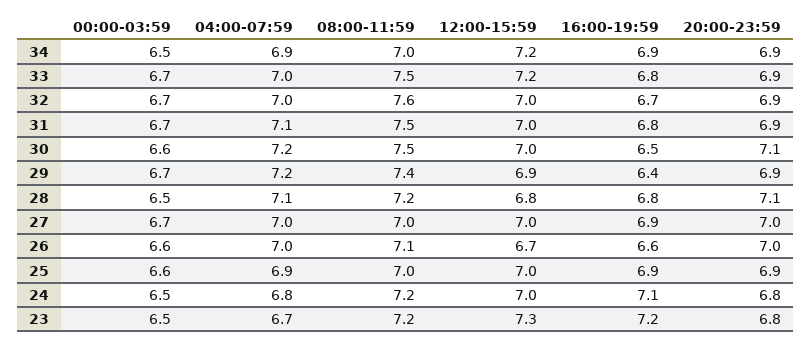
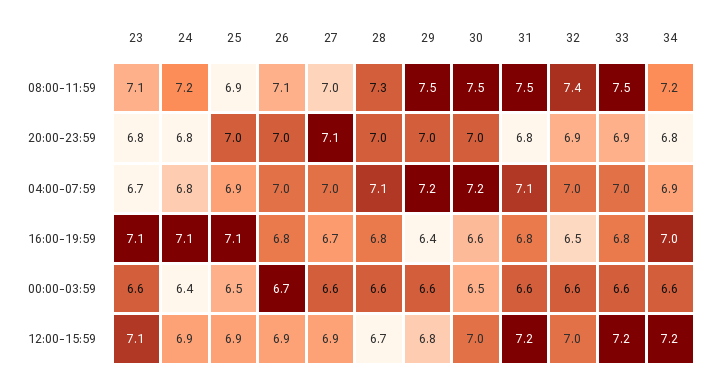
  {
    "00:00-03:59": {
-     "34": 6.5,
+     "34": 6.6,
-     "33": 6.7,
+     "33": 6.6,
-     "32": 6.7,
+     "32": 6.6,
-     "31": 6.7,
+     "31": 6.6,
-     "30": 6.6,
+     "30": 6.5,
-     "29": 6.7,
+     "29": 6.6,
-     "28": 6.5,
+     "28": 6.6,
-     "27": 6.7,
+     "27": 6.6,
-     "26": 6.6,
+     "26": 6.7,
-     "25": 6.6,
+     "25": 6.5,
-     "24": 6.5,
+     "24": 6.4,
-     "23": 6.5
+     "23": 6.6
    },
    "04:00-07:59": {
      "34": 6.9,
      "33": 7,
      "32": 7,
      "31": 7.1,
      "30": 7.2,
      "29": 7.2,
      "28": 7.1,
      "27": 7,
      "26": 7,
      "25": 6.9,
      "24": 6.8,
      "23": 6.7
    },
    "08:00-11:59": {
-     "34": 7,
+     "34": 7.2,
      "33": 7.5,
-     "32": 7.6,
+     "32": 7.4,
      "31": 7.5,
      "30": 7.5,
-     "29": 7.4,
+     "29": 7.5,
-     "28": 7.2,
+     "28": 7.3,
      "27": 7,
      "26": 7.1,
-     "25": 7,
+     "25": 6.9,
      "24": 7.2,
-     "23": 7.2
+     "23": 7.1
    },
    "12:00-15:59": {
      "34": 7.2,
      "33": 7.2,
      "32": 7,
-     "31": 7,
+     "31": 7.2,
      "30": 7,
-     "29": 6.9,
+     "29": 6.8,
-     "28": 6.8,
+     "28": 6.7,
-     "27": 7,
+     "27": 6.9,
-     "26": 6.7,
+     "26": 6.9,
-     "25": 7,
+     "25": 6.9,
-     "24": 7,
+     "24": 6.9,
-     "23": 7.3
+     "23": 7.1
    },
    "16:00-19:59": {
-     "34": 6.9,
+     "34": 7,
      "33": 6.8,
-     "32": 6.7,
+     "32": 6.5,
      "31": 6.8,
-     "30": 6.5,
+     "30": 6.6,
      "29": 6.4,
      "28": 6.8,
-     "27": 6.9,
+     "27": 6.7,
-     "26": 6.6,
+     "26": 6.8,
-     "25": 6.9,
+     "25": 7.1,
      "24": 7.1,
-     "23": 7.2
+     "23": 7.1
    },
    "20:00-23:59": {
-     "34": 6.9,
+     "34": 6.8,
      "33": 6.9,
      "32": 6.9,
-     "31": 6.9,
+     "31": 6.8,
-     "30": 7.1,
+     "30": 7,
-     "29": 6.9,
+     "29": 7,
-     "28": 7.1,
+     "28": 7,
-     "27": 7,
+     "27": 7.1,
      "26": 7,
-     "25": 6.9,
+     "25": 7,
      "24": 6.8,
      "23": 6.8
    }
  }

